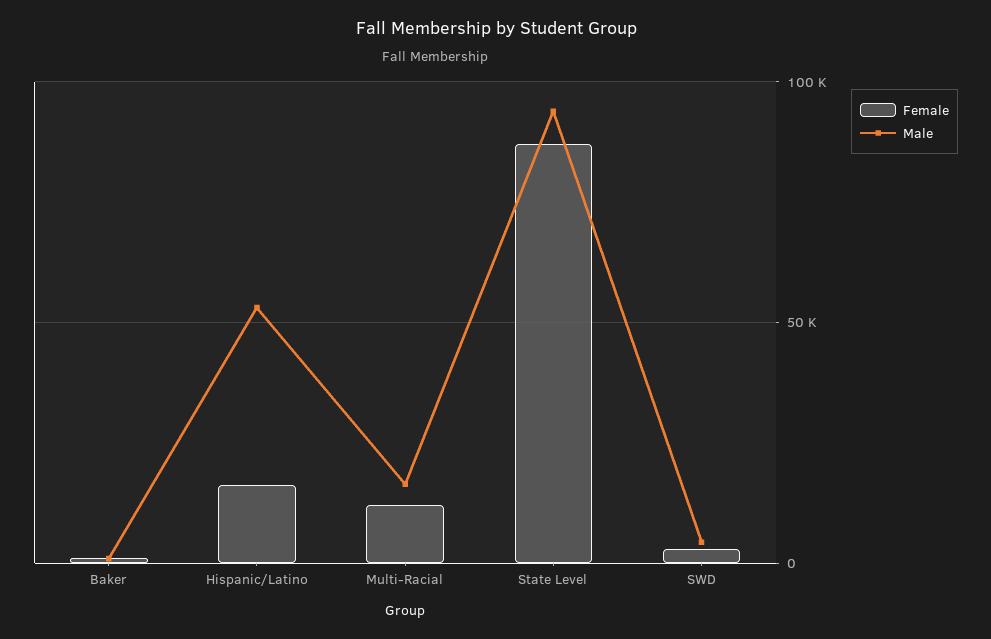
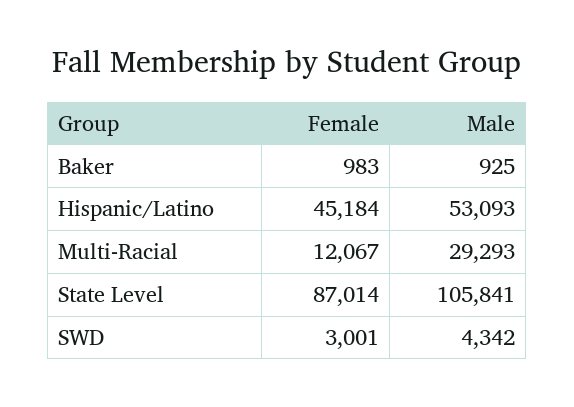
  {
    "Female": {
      "Baker": 983,
-     "Hispanic/Latino": 15000,
+     "Hispanic/Latino": 45184,
      "Multi-Racial": 12067,
      "State Level": 87014,
      "SWD": 3001
    },
    "Male": {
      "Baker": 925,
      "Hispanic/Latino": 53093,
-     "Multi-Racial": 15000,
+     "Multi-Racial": 29293,
-     "State Level": 95000,
+     "State Level": 105841,
      "SWD": 4342
    }
  }

